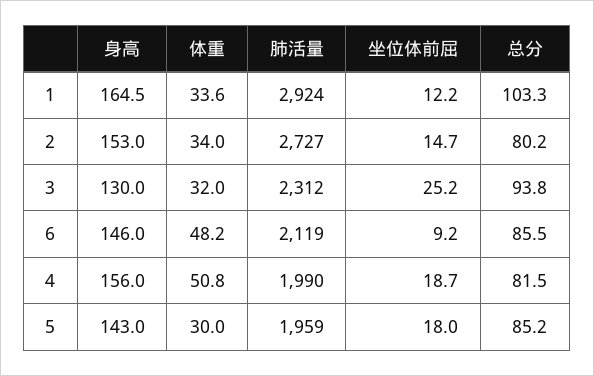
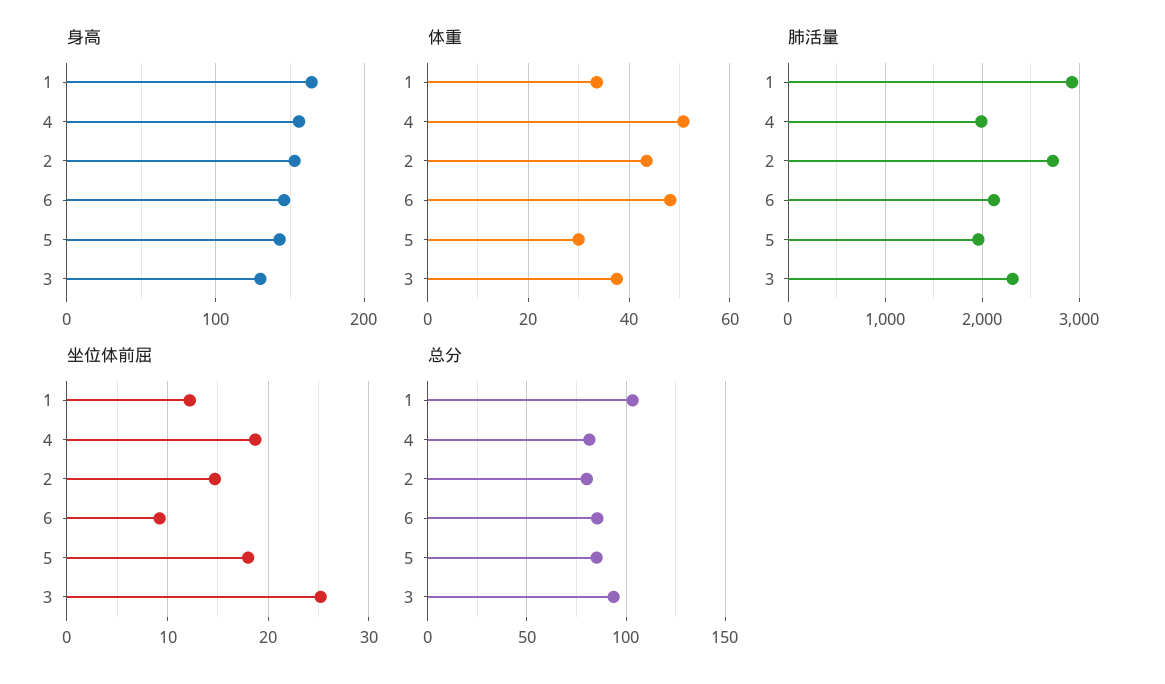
  {
    "身高": {
      "1": 164.5,
      "2": 153,
      "3": 130,
      "6": 146,
      "4": 156,
      "5": 143
    },
    "体重": {
      "1": 33.6,
-     "2": 34,
+     "2": 44,
-     "3": 32,
+     "3": 38,
      "6": 48.2,
      "4": 50.8,
      "5": 30
    },
    "肺活量": {
      "1": 2924,
      "2": 2727,
      "3": 2312,
      "6": 2119,
      "4": 1990,
      "5": 1959
    },
    "坐位体前屈": {
      "1": 12.2,
      "2": 14.7,
      "3": 25.2,
      "6": 9.2,
      "4": 18.7,
      "5": 18
    },
    "总分": {
      "1": 103.3,
      "2": 80.2,
      "3": 93.8,
      "6": 85.5,
      "4": 81.5,
      "5": 85.2
    }
  }

